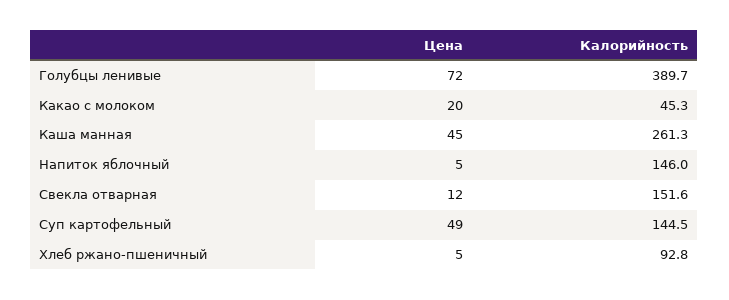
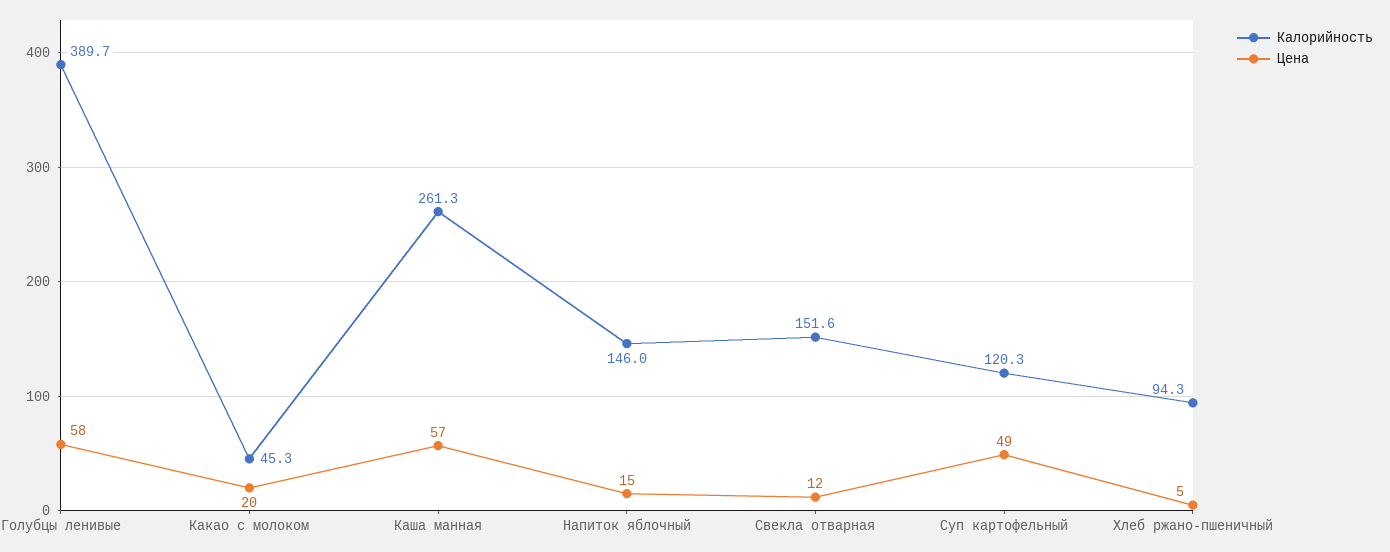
  {
    "Цена": {
-     "Голубцы ленивые": 72,
+     "Голубцы ленивые": 58,
      "Какао с молоком": 20,
-     "Каша манная": 45,
+     "Каша манная": 57,
-     "Напиток яблочный": 5,
+     "Напиток яблочный": 15,
      "Свекла отварная": 12,
      "Суп картофельный": 49,
      "Хлеб ржано-пшеничный": 5
    },
    "Калорийность": {
      "Голубцы ленивые": 389.7,
      "Какао с молоком": 45.3,
      "Каша манная": 261.3,
      "Напиток яблочный": 146,
      "Свекла отварная": 151.6,
-     "Суп картофельный": 144.5,
+     "Суп картофельный": 120.3,
-     "Хлеб ржано-пшеничный": 92.8
+     "Хлеб ржано-пшеничный": 94.3
    }
  }

